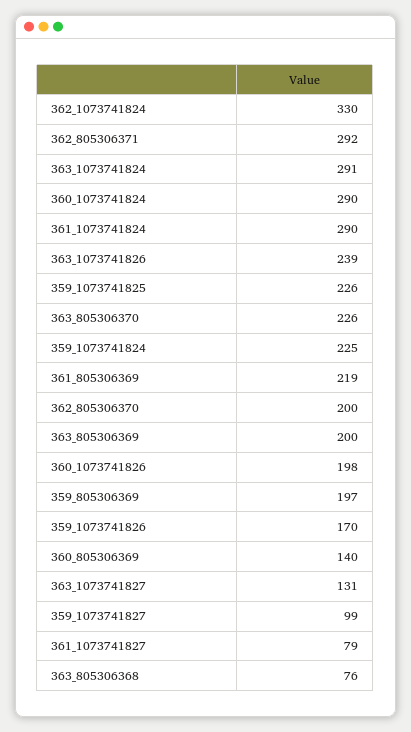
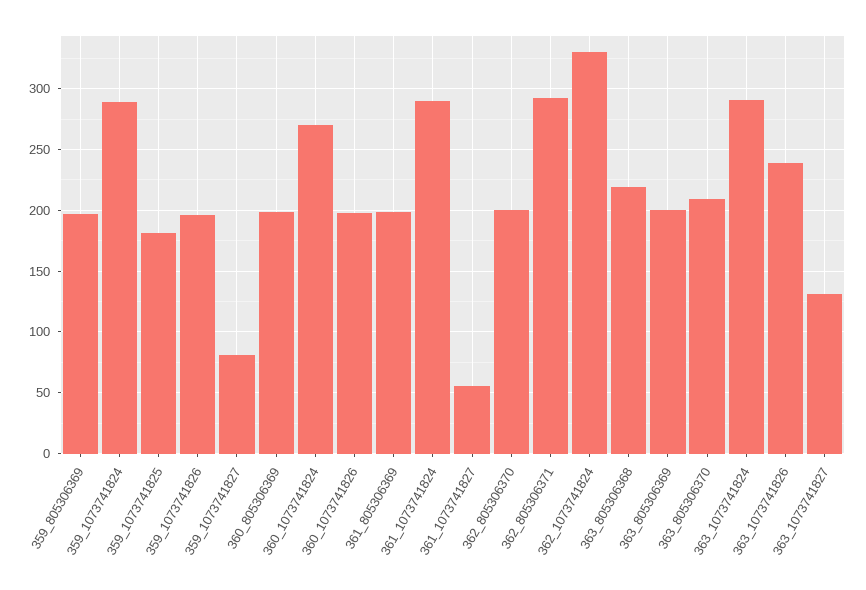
  {
    "362_1073741824": 330,
    "362_805306371": 292,
    "363_1073741824": 291,
-   "360_1073741824": 290,
+   "360_1073741824": 270,
    "361_1073741824": 290,
    "363_1073741826": 239,
-   "359_1073741825": 226,
+   "359_1073741825": 180,
-   "363_805306370": 226,
+   "363_805306370": 210,
-   "359_1073741824": 225,
+   "359_1073741824": 290,
-   "361_805306369": 219,
+   "361_805306369": 200,
    "362_805306370": 200,
    "363_805306369": 200,
    "360_1073741826": 198,
    "359_805306369": 197,
-   "359_1073741826": 170,
+   "359_1073741826": 195,
-   "360_805306369": 140,
+   "360_805306369": 200,
    "363_1073741827": 131,
-   "359_1073741827": 99,
+   "359_1073741827": 80,
-   "361_1073741827": 79,
+   "361_1073741827": 55,
-   "363_805306368": 76
+   "363_805306368": 220
  }

